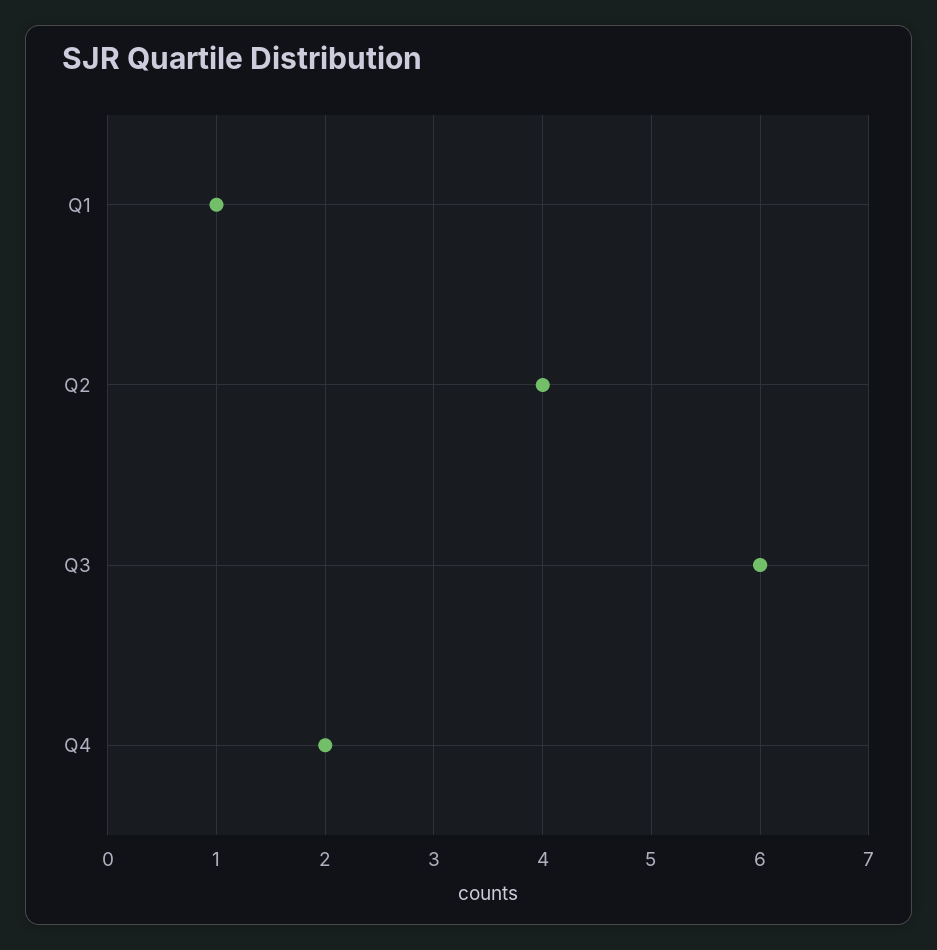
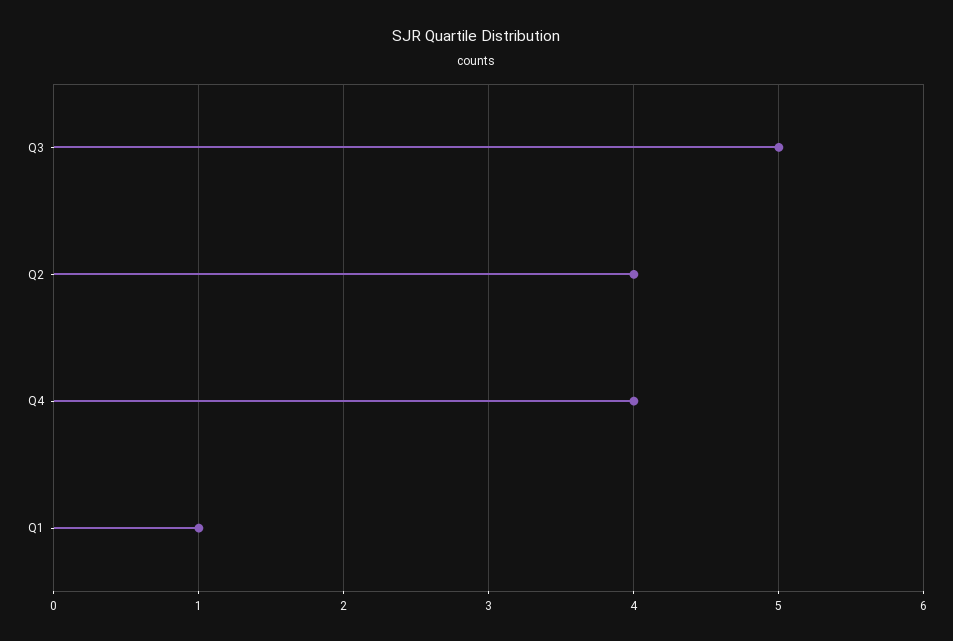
  {
    "Q1": 1,
    "Q2": 4,
-   "Q3": 6,
+   "Q3": 5,
-   "Q4": 2
+   "Q4": 4
  }

